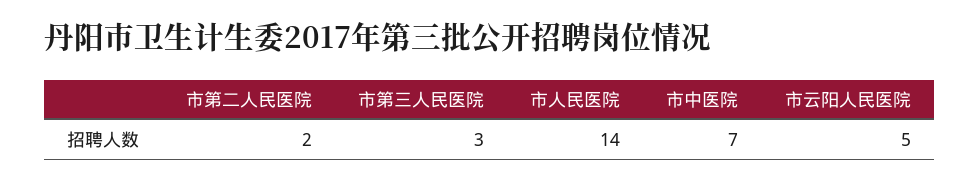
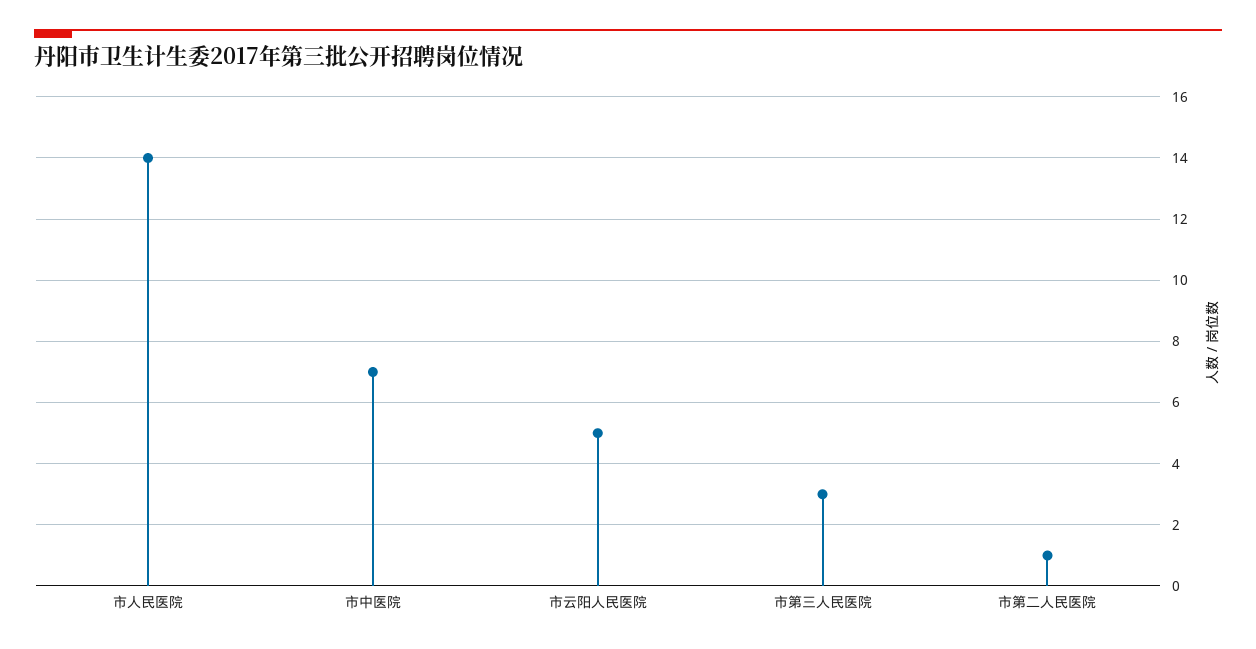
  {
-   "市第二人民医院": 2,
+   "市第二人民医院": 1,
    "市第三人民医院": 3,
    "市人民医院": 14,
    "市中医院": 7,
    "市云阳人民医院": 5
  }

